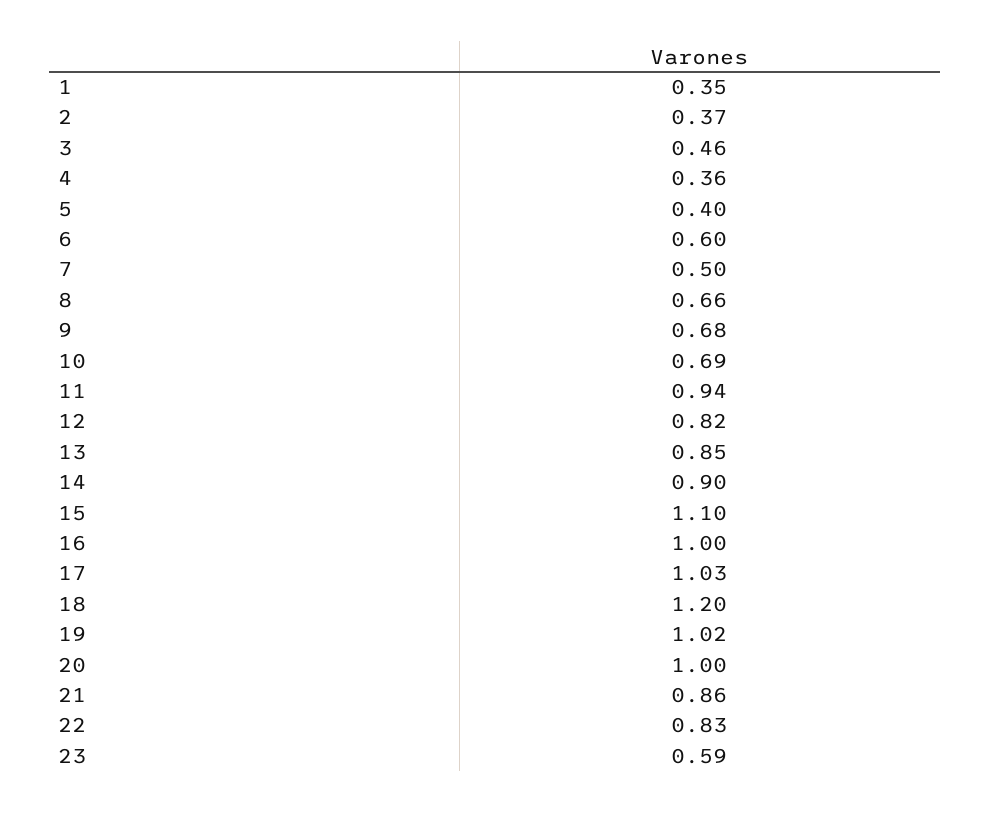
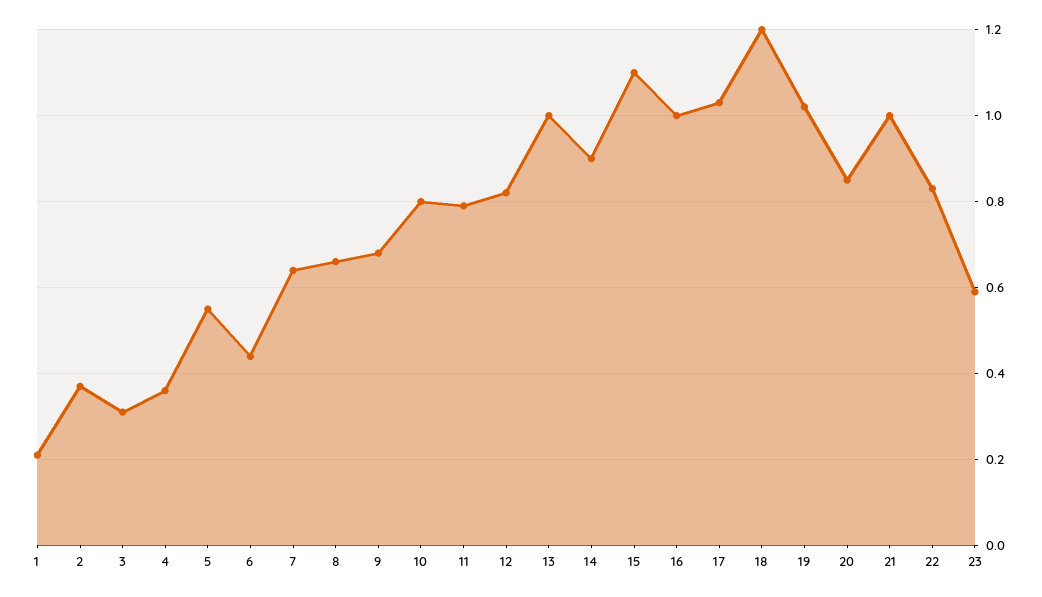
  {
-   "1": 0.35,
+   "1": 0.2,
    "2": 0.37,
-   "3": 0.46,
+   "3": 0.3,
    "4": 0.36,
-   "5": 0.4,
+   "5": 0.55,
-   "6": 0.6,
+   "6": 0.45,
-   "7": 0.5,
+   "7": 0.65,
    "8": 0.66,
    "9": 0.68,
-   "10": 0.69,
+   "10": 0.8,
-   "11": 0.94,
+   "11": 0.8,
    "12": 0.82,
-   "13": 0.85,
+   "13": 1,
    "14": 0.9,
    "15": 1.1,
    "16": 1,
    "17": 1.03,
    "18": 1.2,
    "19": 1.02,
-   "20": 1,
+   "20": 0.85,
-   "21": 0.86,
+   "21": 1,
    "22": 0.83,
    "23": 0.59
  }

